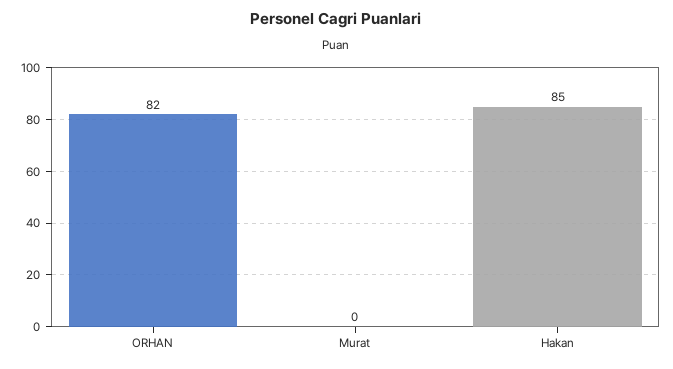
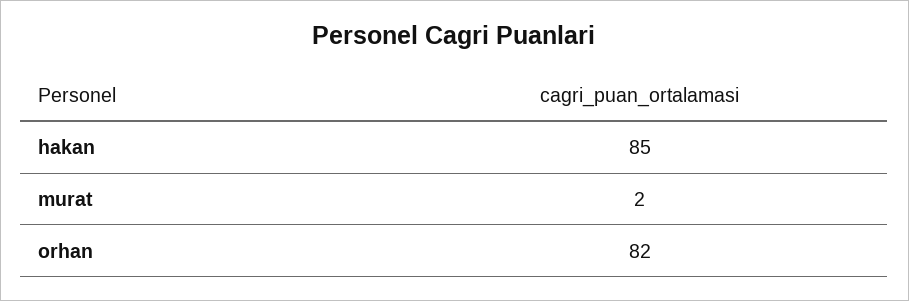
  {
    "ORHAN": 82,
-   "Murat": 0,
+   "Murat": 2,
    "Hakan": 85
  }

